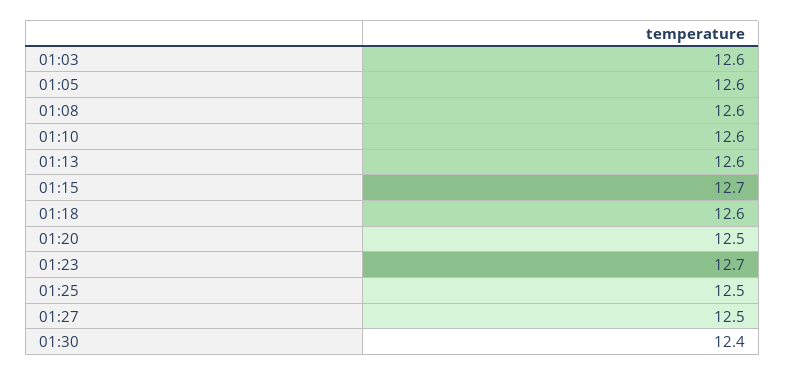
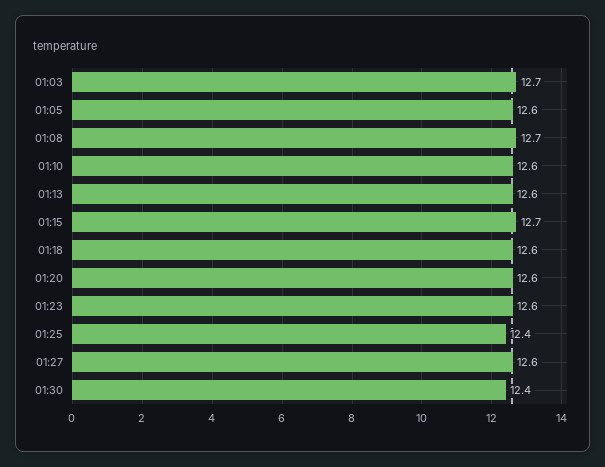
  {
-   "01:03": 12.6,
+   "01:03": 12.7,
    "01:05": 12.6,
-   "01:08": 12.6,
+   "01:08": 12.7,
    "01:10": 12.6,
    "01:13": 12.6,
    "01:15": 12.7,
    "01:18": 12.6,
-   "01:20": 12.5,
+   "01:20": 12.6,
-   "01:23": 12.7,
+   "01:23": 12.6,
-   "01:25": 12.5,
+   "01:25": 12.4,
-   "01:27": 12.5,
+   "01:27": 12.6,
    "01:30": 12.4
  }

